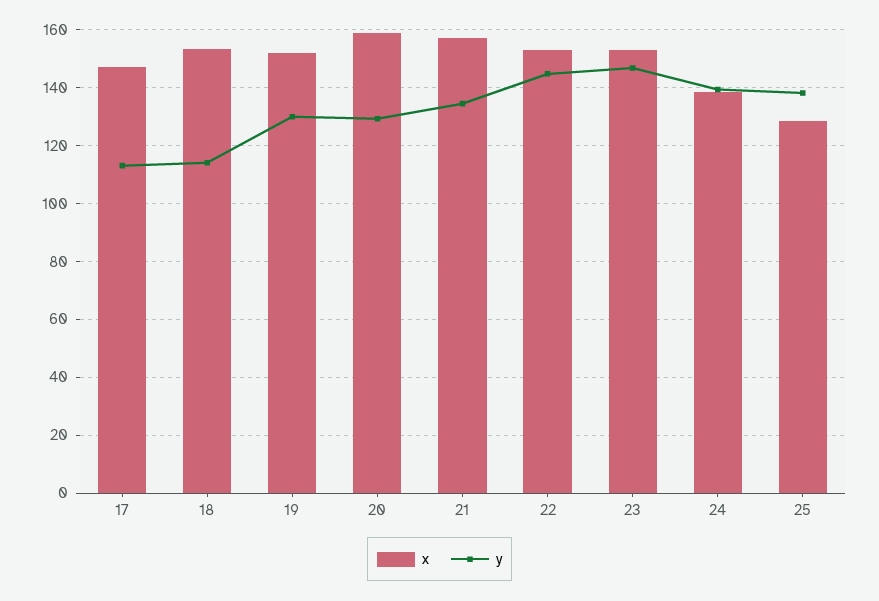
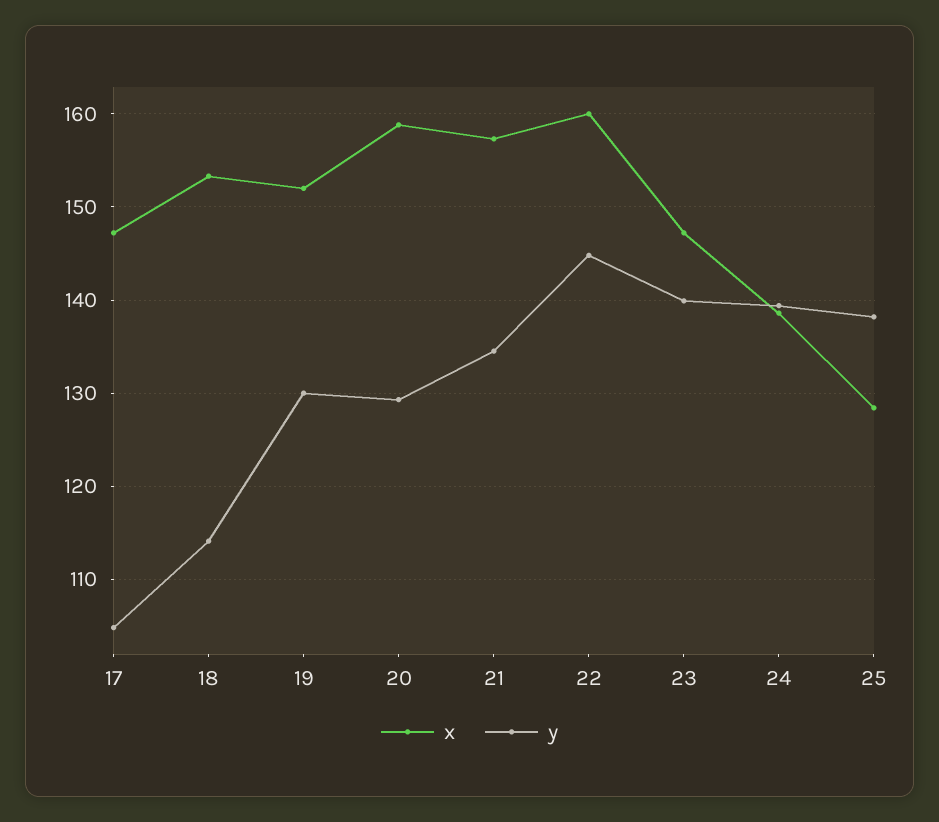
  {
    "x": {
      "17": 147,
      "18": 153,
      "19": 152,
      "20": 159,
      "21": 157,
-     "22": 152.5,
+     "22": 160,
-     "23": 152.5,
+     "23": 147,
      "24": 139,
      "25": 128
    },
    "y": {
-     "17": 112.5,
+     "17": 105,
      "18": 114,
      "19": 130,
      "20": 129,
      "21": 135,
      "22": 145,
-     "23": 147.5,
+     "23": 140,
      "24": 139,
      "25": 138
    }
  }

